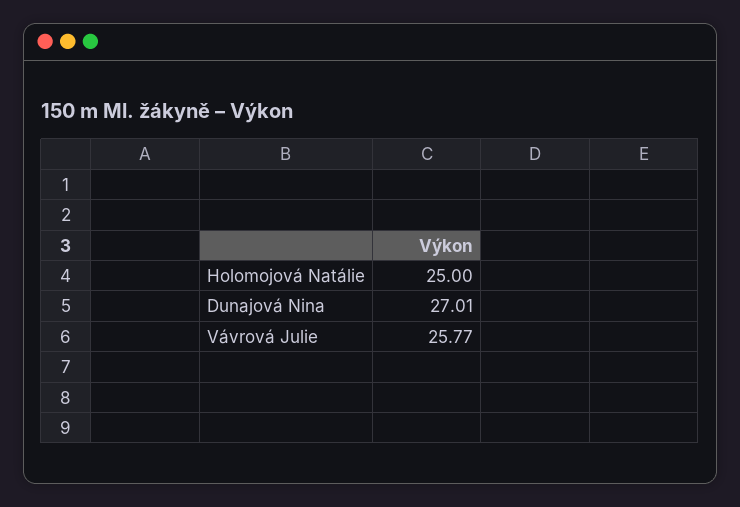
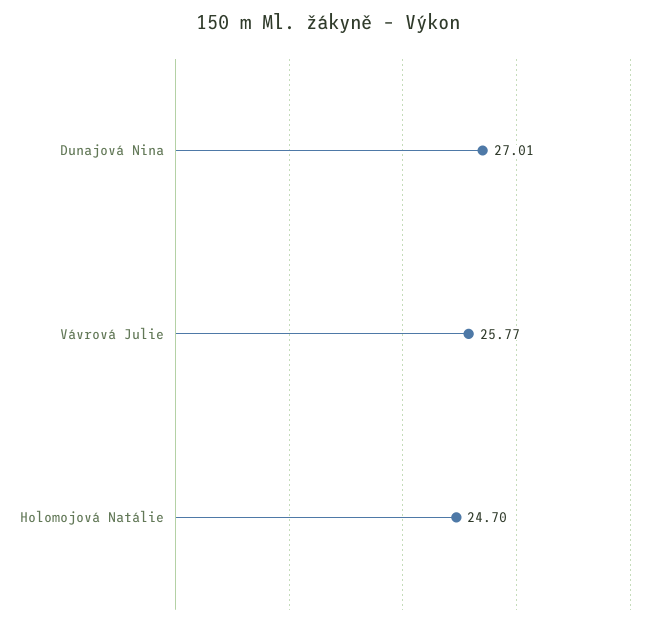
  {
-   "Holomojová Natálie": 25,
+   "Holomojová Natálie": 24.7,
    "Dunajová Nina": 27.01,
    "Vávrová Julie": 25.77
  }

